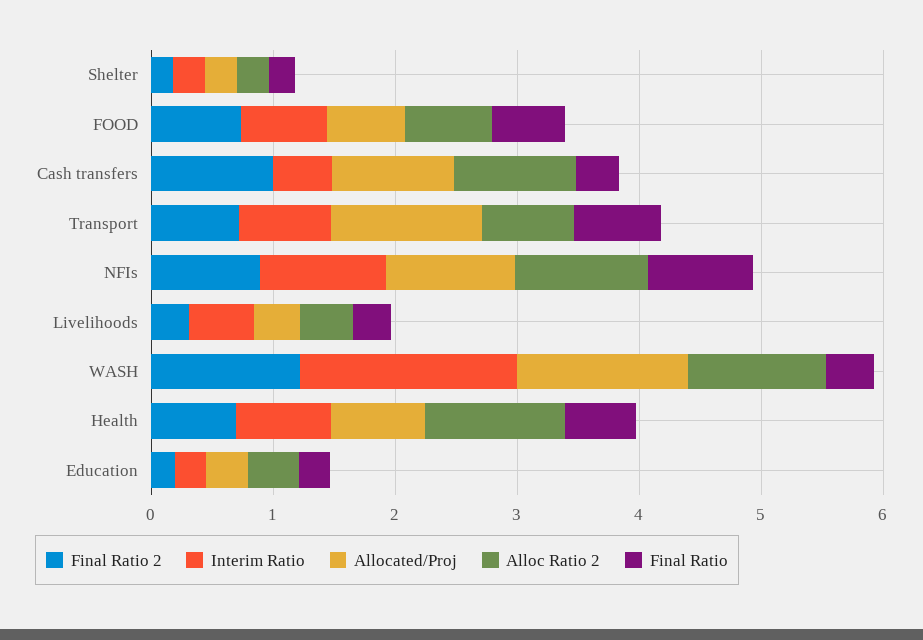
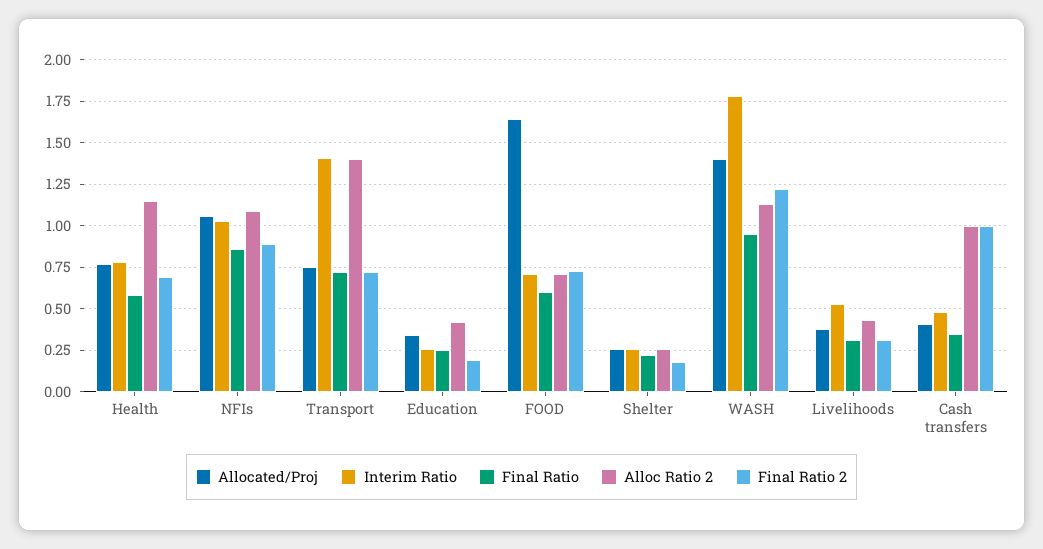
  {
    "Final Ratio 2": {
      "Shelter": 0.2,
      "FOOD": 0.75,
      "Cash transfers": 1,
      "Transport": 0.7,
      "NFIs": 0.9,
      "Livelihoods": 0.3,
      "WASH": 1.2,
      "Health": 0.7,
      "Education": 0.2
    },
    "Interim Ratio": {
      "Shelter": 0.25,
      "FOOD": 0.7,
      "Cash transfers": 0.5,
-     "Transport": 0.8,
+     "Transport": 1.4,
      "NFIs": 1.05,
      "Livelihoods": 0.55,
      "WASH": 1.8,
      "Health": 0.8,
      "Education": 0.25
    },
    "Allocated/Proj": {
      "Shelter": 0.25,
-     "FOOD": 0.6,
+     "FOOD": 1.65,
-     "Cash transfers": 1,
+     "Cash transfers": 0.4,
-     "Transport": 1.2,
+     "Transport": 0.75,
      "NFIs": 1.05,
      "Livelihoods": 0.4,
      "WASH": 1.4,
      "Health": 0.75,
      "Education": 0.35
    },
    "Alloc Ratio 2": {
      "Shelter": 0.25,
      "FOOD": 0.7,
      "Cash transfers": 1,
-     "Transport": 0.8,
+     "Transport": 1.4,
      "NFIs": 1.1,
      "Livelihoods": 0.45,
      "WASH": 1.15,
      "Health": 1.15,
      "Education": 0.4
    },
    "Final Ratio": {
      "Shelter": 0.2,
      "FOOD": 0.6,
      "Cash transfers": 0.35,
      "Transport": 0.7,
      "NFIs": 0.85,
      "Livelihoods": 0.3,
-     "WASH": 0.4,
+     "WASH": 0.95,
      "Health": 0.6,
      "Education": 0.25
    }
  }

